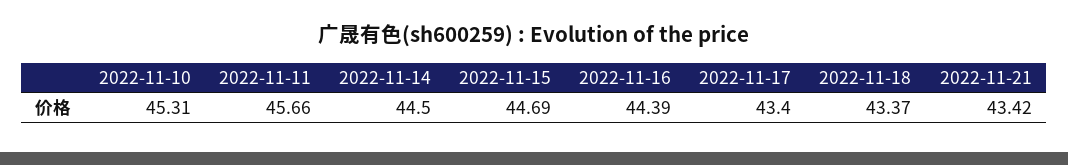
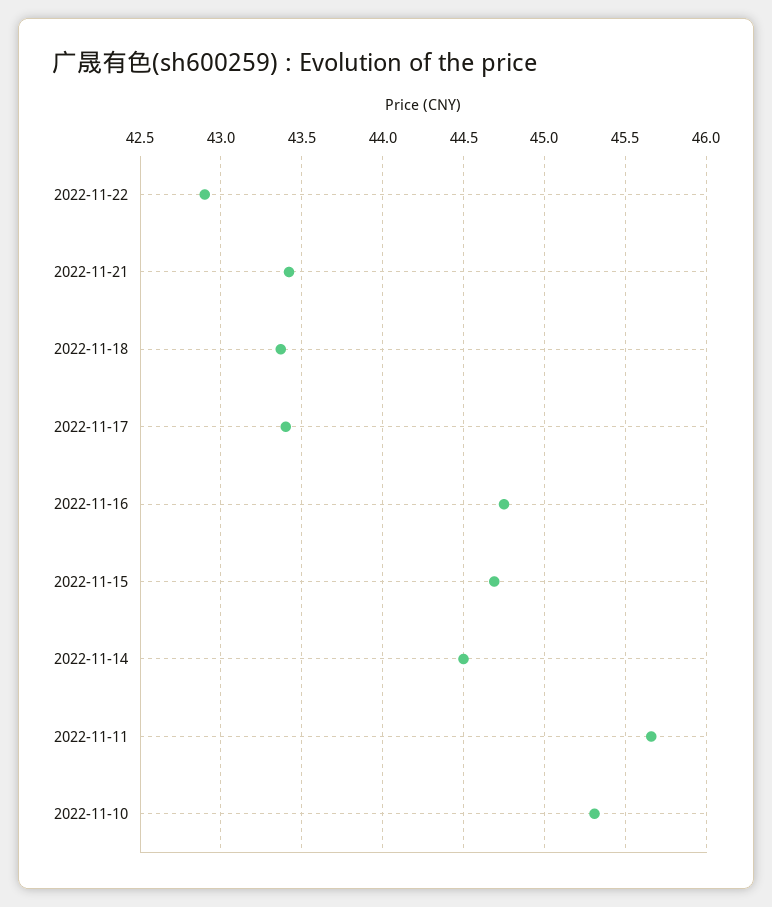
  {
    "2022-11-10": 45.31,
    "2022-11-11": 45.66,
    "2022-11-14": 44.5,
    "2022-11-15": 44.69,
-   "2022-11-16": 44.39,
+   "2022-11-16": 44.75,
    "2022-11-17": 43.4,
    "2022-11-18": 43.37,
-   "2022-11-21": 43.42
+   "2022-11-21": 43.42,
+   "2022-11-22": 42.9
  }

